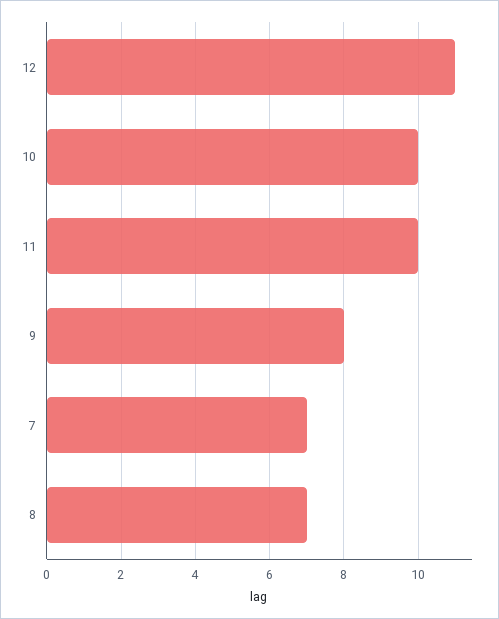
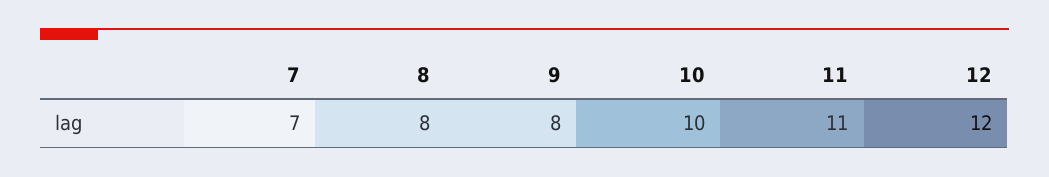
  {
-   "12": 11,
+   "12": 12,
    "10": 10,
-   "11": 10,
+   "11": 11,
    "9": 8,
    "7": 7,
-   "8": 7
+   "8": 8
  }

